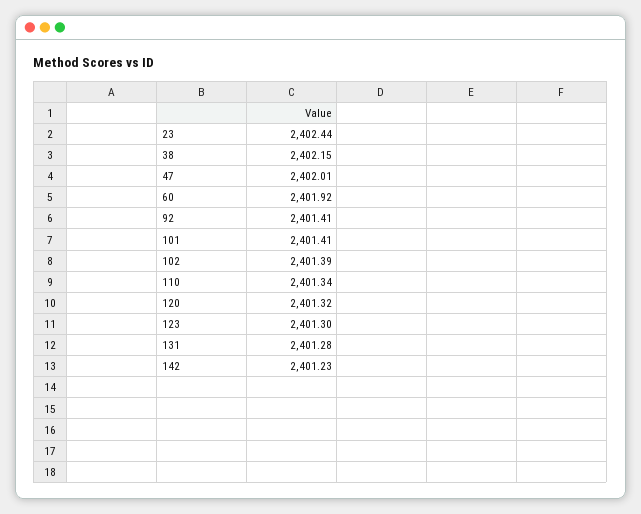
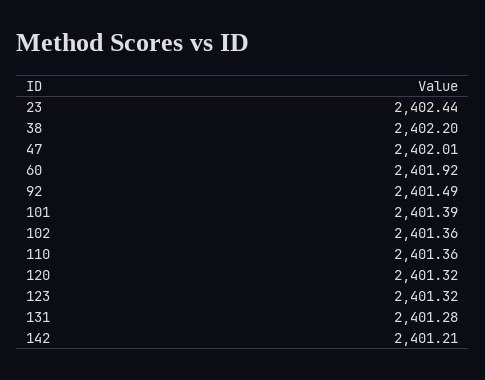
  {
    "23": 2402.44,
-   "38": 2402.15,
+   "38": 2402.2,
    "47": 2402.01,
    "60": 2401.92,
-   "92": 2401.41,
+   "92": 2401.49,
-   "101": 2401.41,
+   "101": 2401.39,
-   "102": 2401.39,
+   "102": 2401.36,
-   "110": 2401.34,
+   "110": 2401.36,
    "120": 2401.32,
-   "123": 2401.3,
+   "123": 2401.32,
    "131": 2401.28,
-   "142": 2401.23
+   "142": 2401.21
  }

